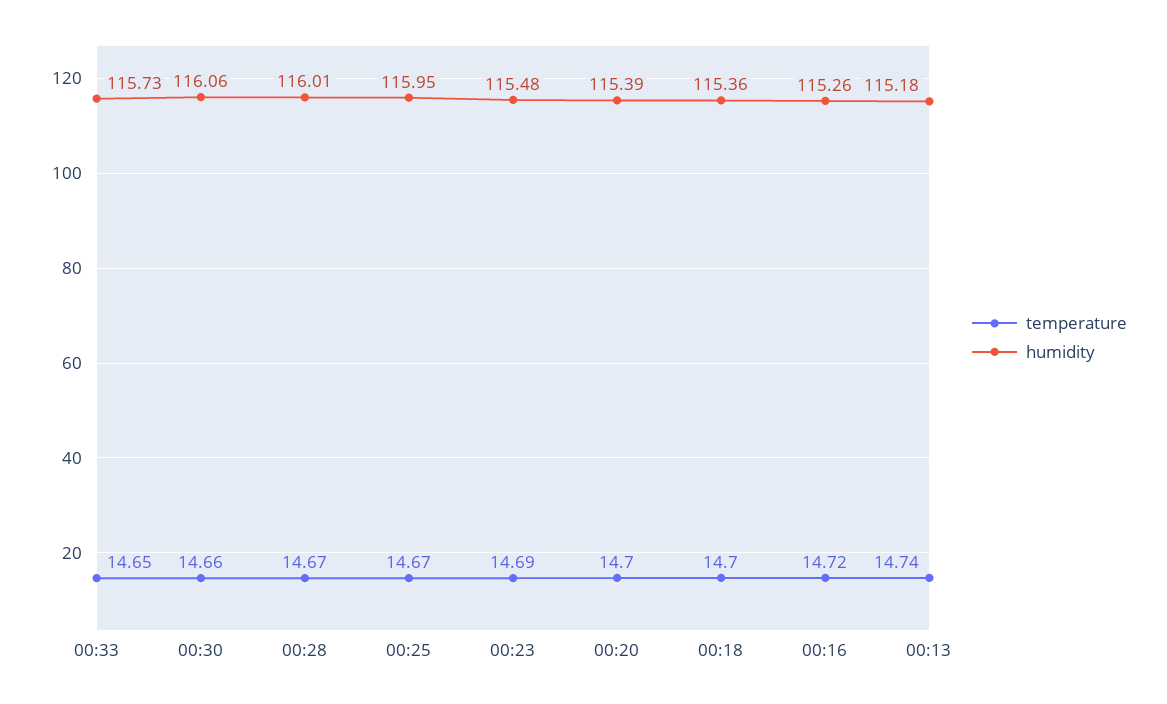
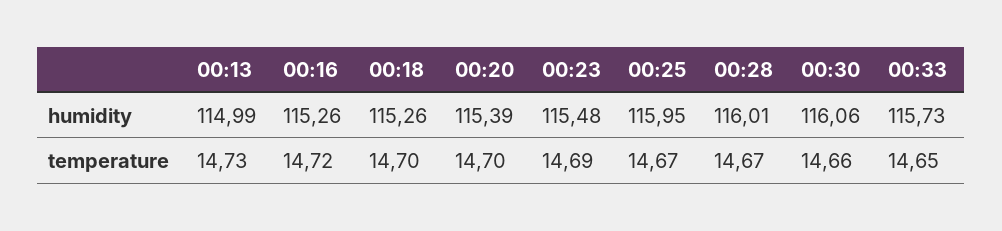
  {
    "temperature": {
      "00:33": 14.65,
      "00:30": 14.66,
      "00:28": 14.67,
      "00:25": 14.67,
      "00:23": 14.69,
      "00:20": 14.7,
      "00:18": 14.7,
      "00:16": 14.72,
-     "00:13": 14.74
+     "00:13": 14.73
    },
    "humidity": {
      "00:33": 115.73,
      "00:30": 116.06,
      "00:28": 116.01,
      "00:25": 115.95,
      "00:23": 115.48,
      "00:20": 115.39,
-     "00:18": 115.36,
+     "00:18": 115.26,
      "00:16": 115.26,
-     "00:13": 115.18
+     "00:13": 114.99
    }
  }

